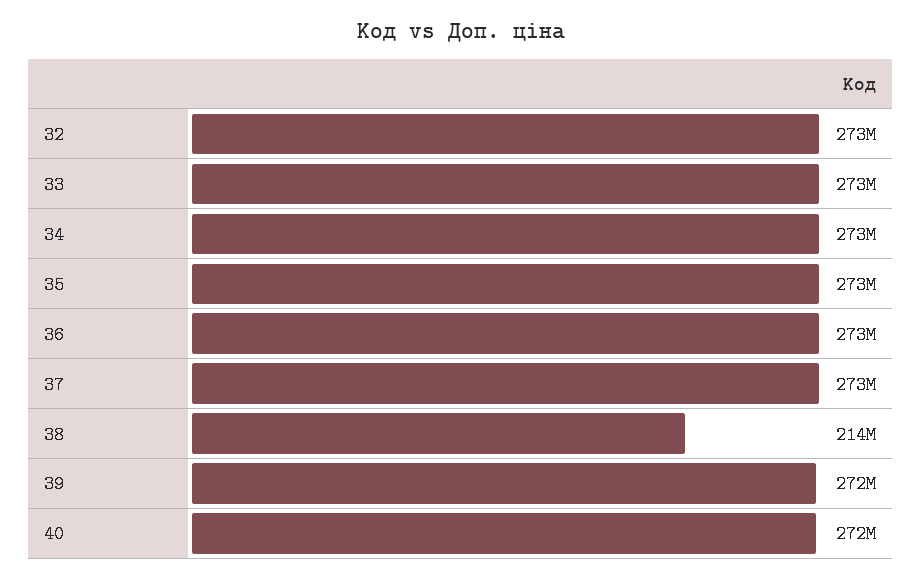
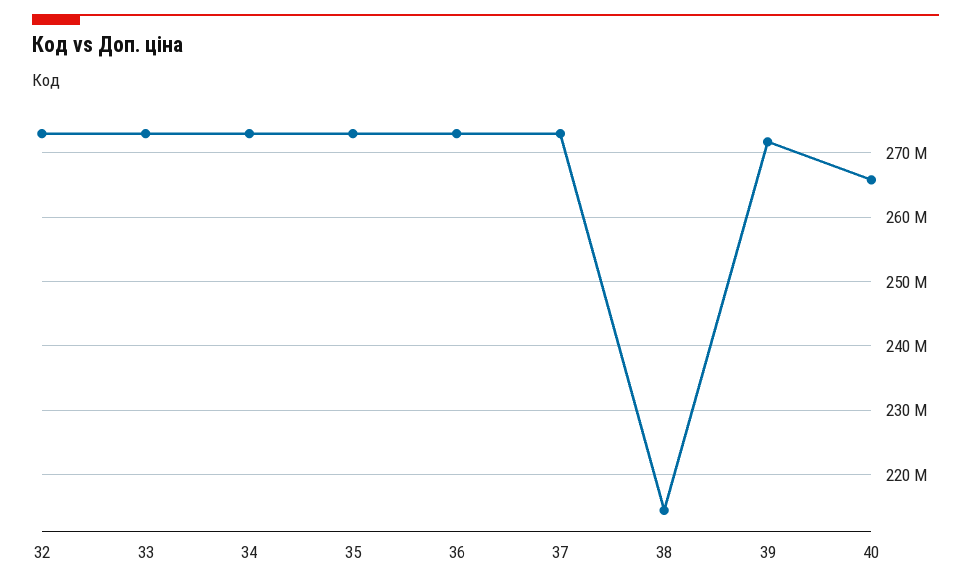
  {
    "32": 273000000,
    "33": 273000000,
    "34": 273000000,
    "35": 273000000,
    "36": 273000000,
    "37": 273000000,
    "38": 214000000,
    "39": 272000000,
-   "40": 272000000
+   "40": 266000000
  }

